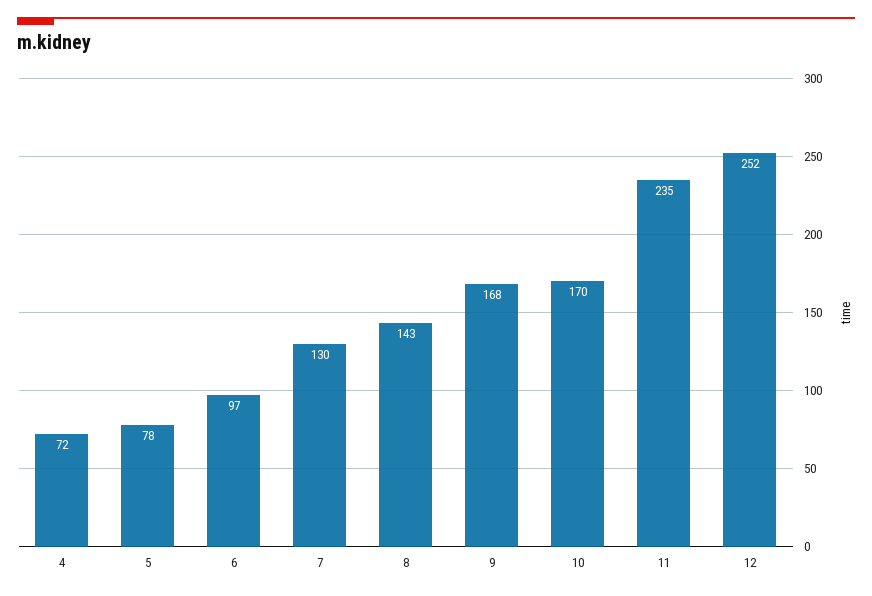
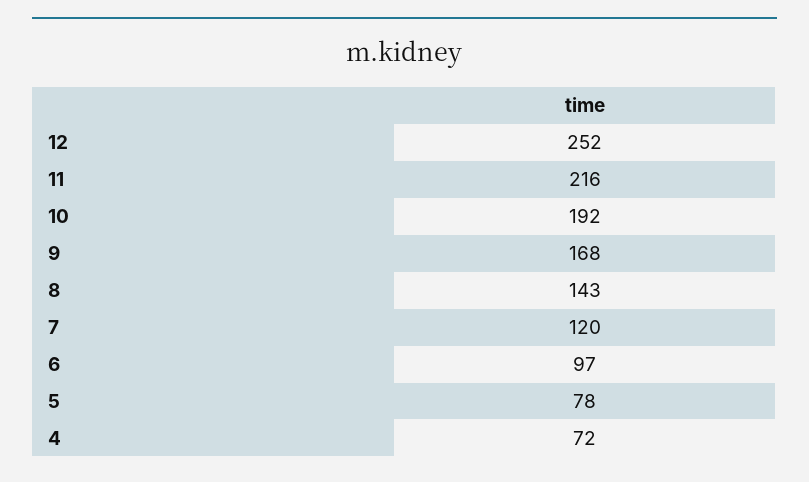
  {
    "4": 72,
    "5": 78,
    "6": 97,
-   "7": 130,
+   "7": 120,
    "8": 143,
    "9": 168,
-   "10": 170,
+   "10": 192,
-   "11": 235,
+   "11": 216,
    "12": 252
  }

